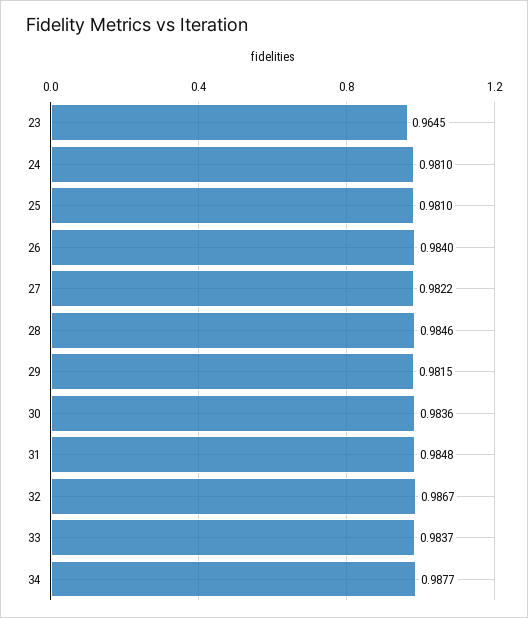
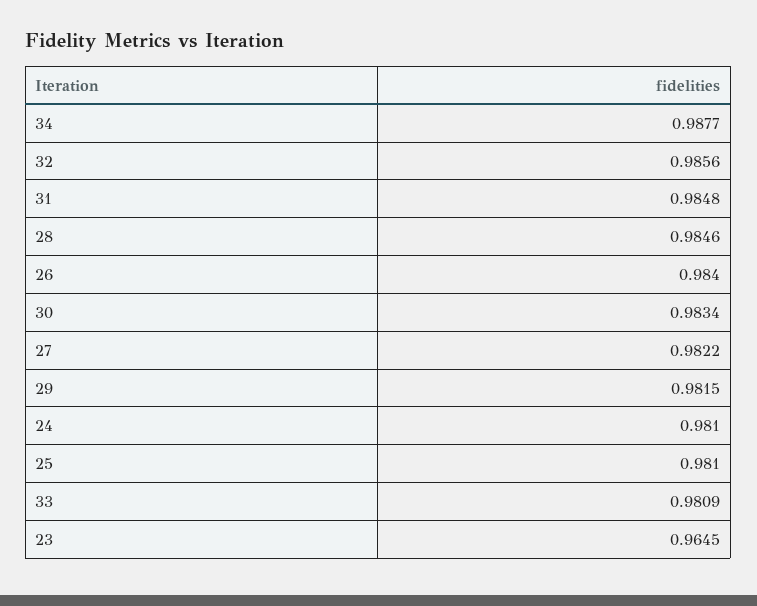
  {
    "23": 0.9645,
    "24": 0.981,
    "25": 0.981,
    "26": 0.984,
    "27": 0.9822,
    "28": 0.9846,
    "29": 0.9815,
-   "30": 0.9836,
+   "30": 0.9834,
    "31": 0.9848,
-   "32": 0.9867,
+   "32": 0.9856,
-   "33": 0.9837,
+   "33": 0.9809,
    "34": 0.9877
  }

